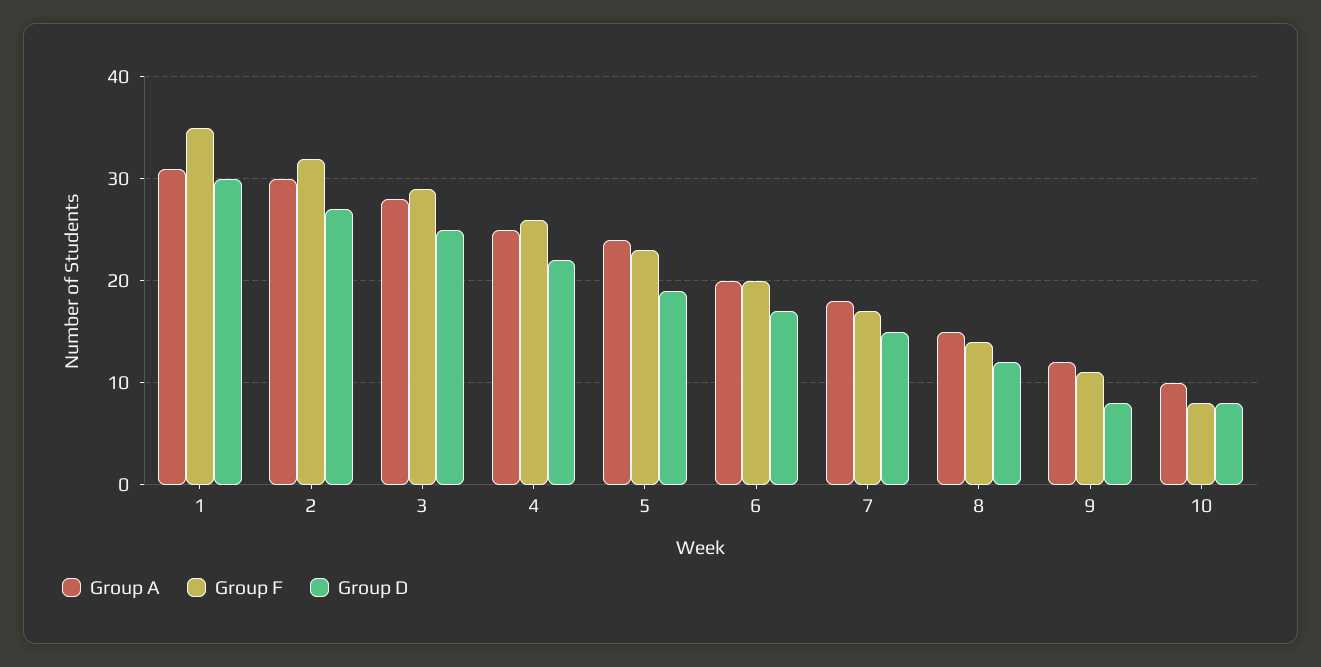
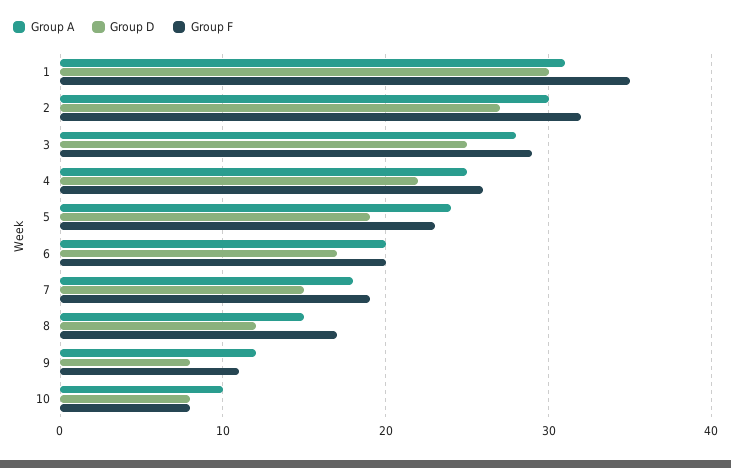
  {
    "Group A": {
      "1": 31,
      "2": 30,
      "3": 28,
      "4": 25,
      "5": 24,
      "6": 20,
      "7": 18,
      "8": 15,
      "9": 12,
      "10": 10
    },
    "Group F": {
      "1": 35,
      "2": 32,
      "3": 29,
      "4": 26,
      "5": 23,
      "6": 20,
-     "7": 17,
+     "7": 19,
-     "8": 14,
+     "8": 17,
      "9": 11,
      "10": 8
    },
    "Group D": {
      "1": 30,
      "2": 27,
      "3": 25,
      "4": 22,
      "5": 19,
      "6": 17,
      "7": 15,
      "8": 12,
      "9": 8,
      "10": 8
    }
  }

